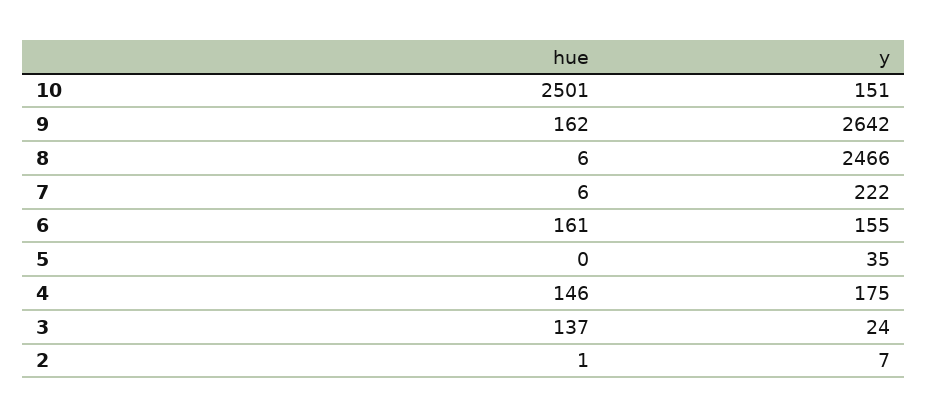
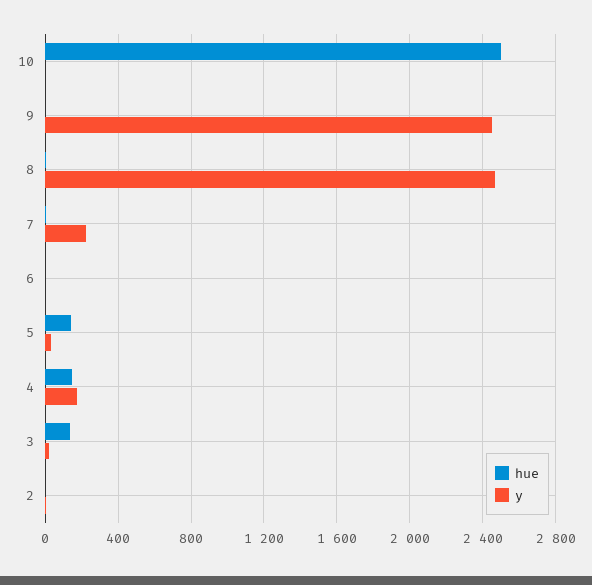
  {
    "hue": {
      "10": 2501,
-     "9": 162,
+     "9": 0,
      "8": 6,
      "7": 6,
-     "6": 161,
+     "6": 0,
-     "5": 0,
+     "5": 150,
      "4": 146,
      "3": 137,
      "2": 1
    },
    "y": {
-     "10": 151,
+     "10": 0,
-     "9": 2642,
+     "9": 2450,
      "8": 2466,
      "7": 222,
-     "6": 155,
+     "6": 0,
      "5": 35,
      "4": 175,
      "3": 24,
      "2": 7
    }
  }

